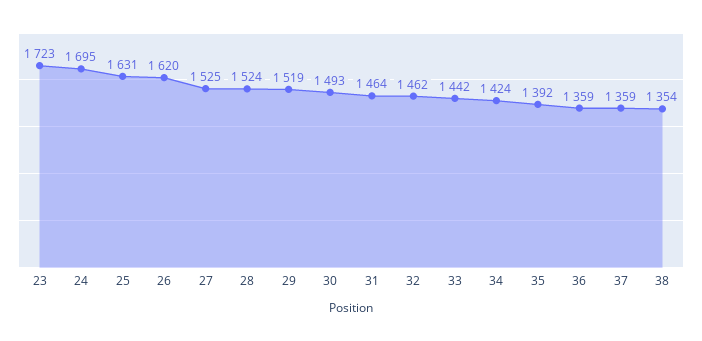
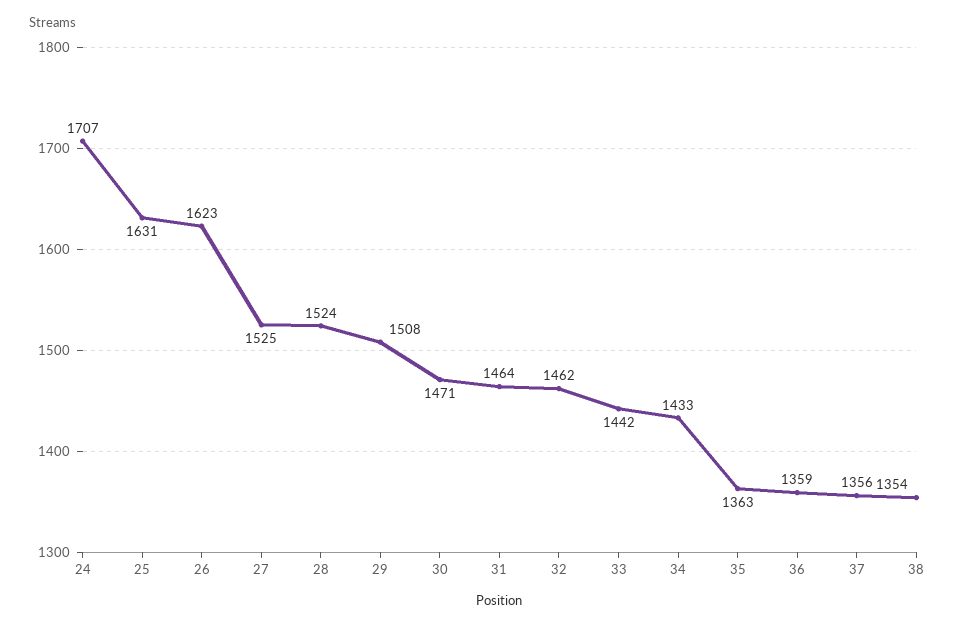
  {
-   "23": 1723,
-   "24": 1695,
+   "24": 1707,
    "25": 1631,
-   "26": 1620,
+   "26": 1623,
    "27": 1525,
    "28": 1524,
-   "29": 1519,
+   "29": 1508,
-   "30": 1493,
+   "30": 1471,
    "31": 1464,
    "32": 1462,
    "33": 1442,
-   "34": 1424,
+   "34": 1433,
-   "35": 1392,
+   "35": 1363,
    "36": 1359,
-   "37": 1359,
+   "37": 1356,
    "38": 1354
  }

